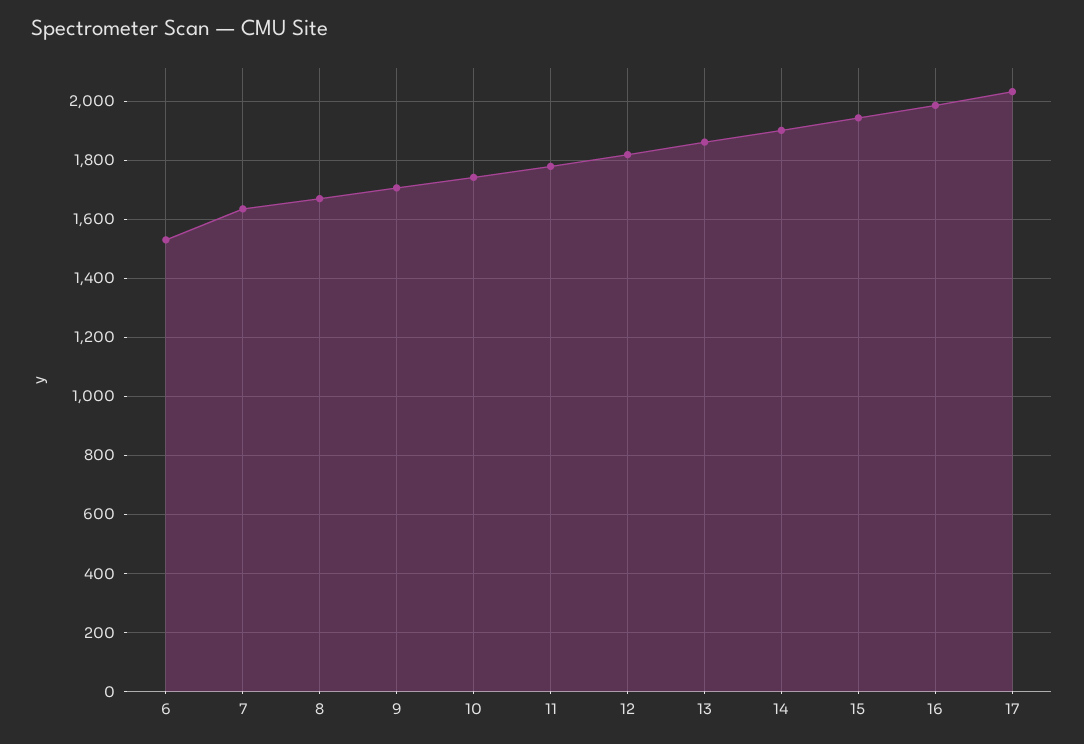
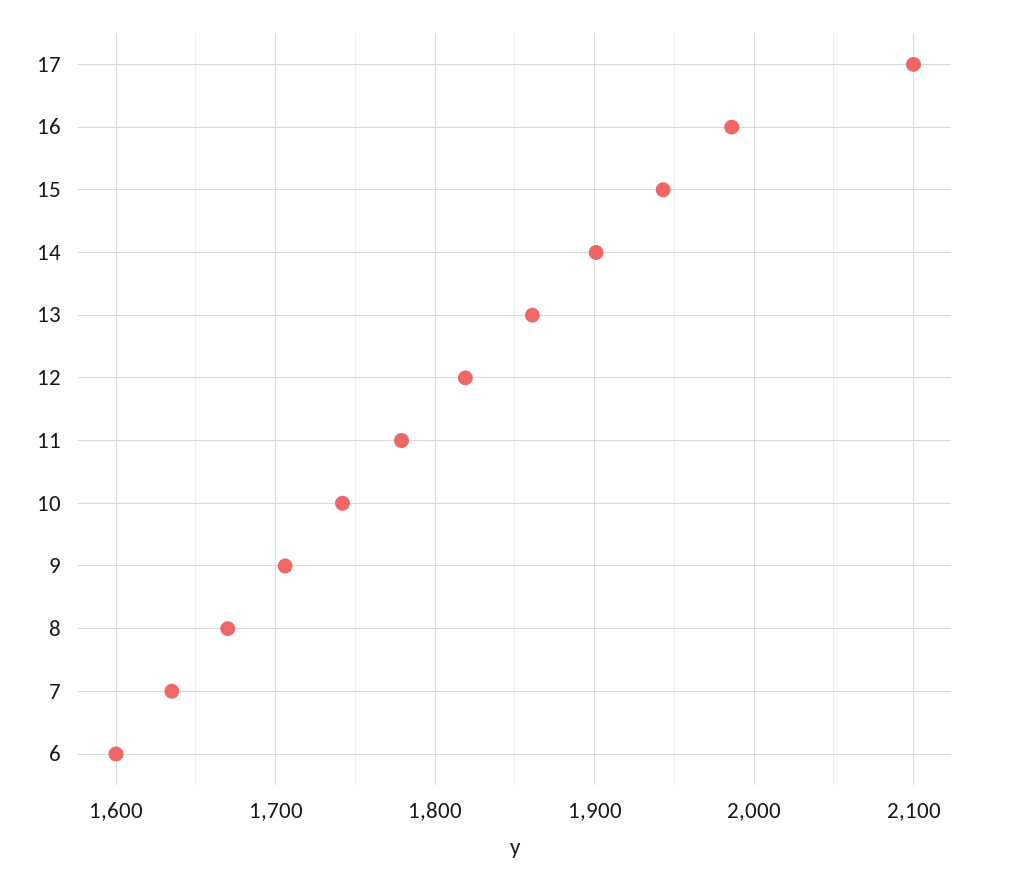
  {
-   "6": 1525,
+   "6": 1600,
    "7": 1640,
    "8": 1670,
    "9": 1710,
    "10": 1740,
    "11": 1780,
    "12": 1820,
    "13": 1860,
    "14": 1900,
    "15": 1940,
    "16": 1990,
-   "17": 2025
+   "17": 2100
  }

